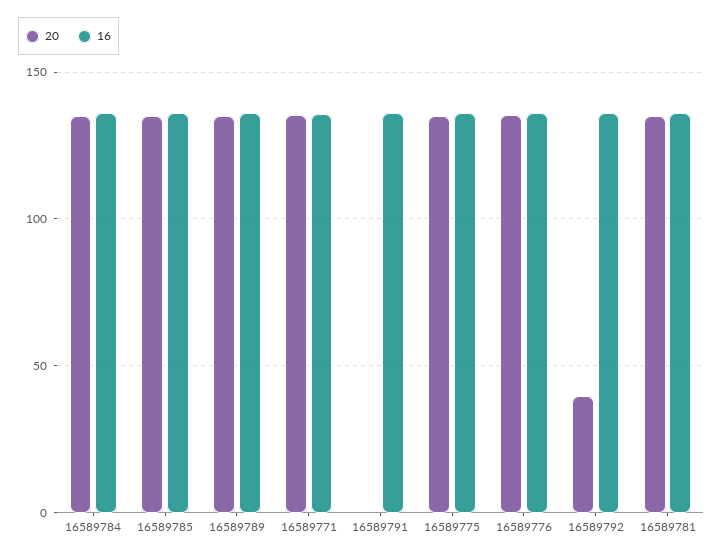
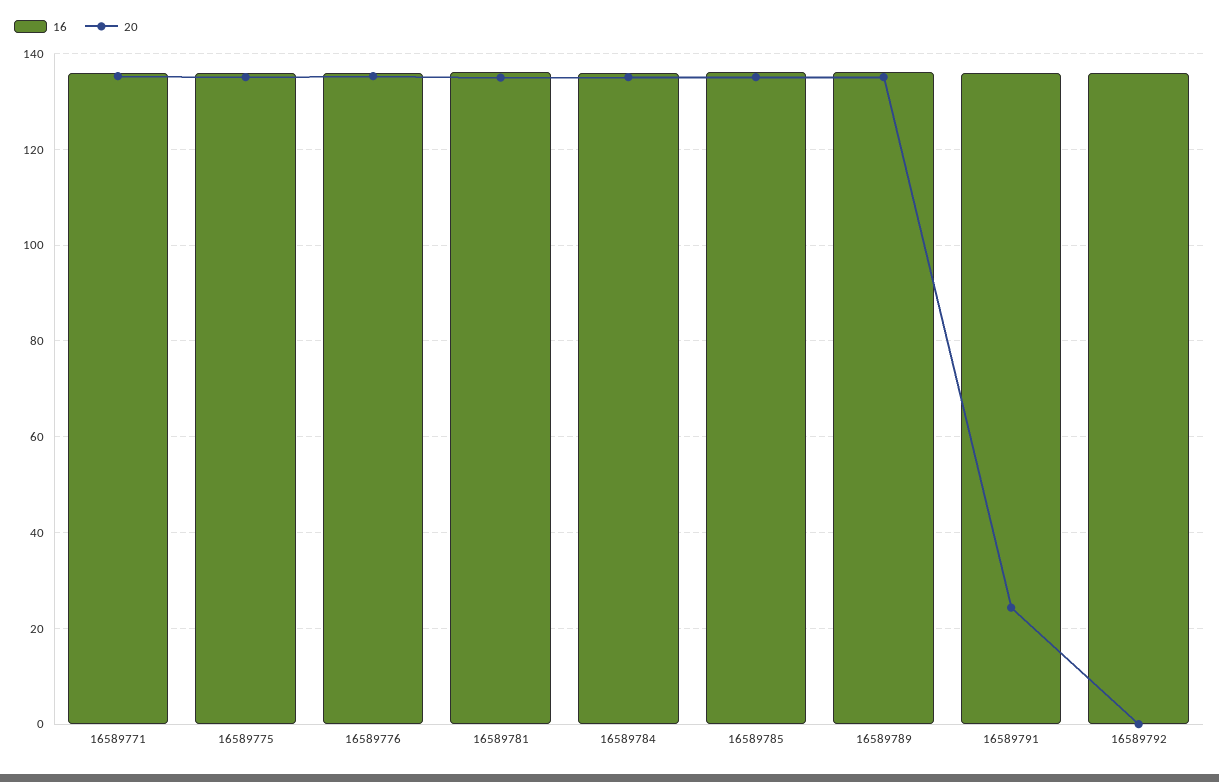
  {
    "20": {
      "16589784": 136,
      "16589785": 136,
      "16589789": 136,
      "16589771": 136,
-     "16589791": 0,
+     "16589791": 24,
      "16589775": 136,
      "16589776": 136,
-     "16589792": 40,
+     "16589792": 0,
      "16589781": 136
    },
    "16": {
      "16589784": 136,
      "16589785": 136,
      "16589789": 136,
      "16589771": 136,
      "16589791": 136,
      "16589775": 136,
      "16589776": 136,
      "16589792": 136,
      "16589781": 136
    }
  }

